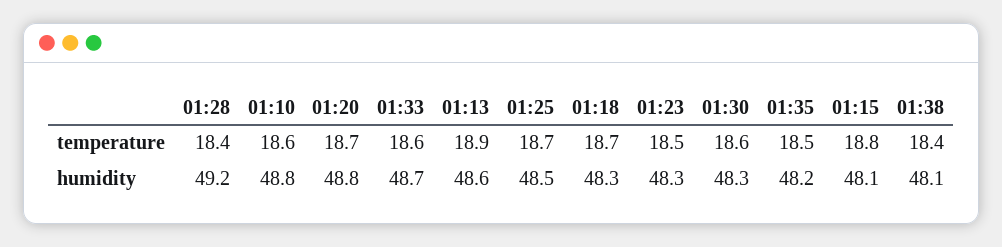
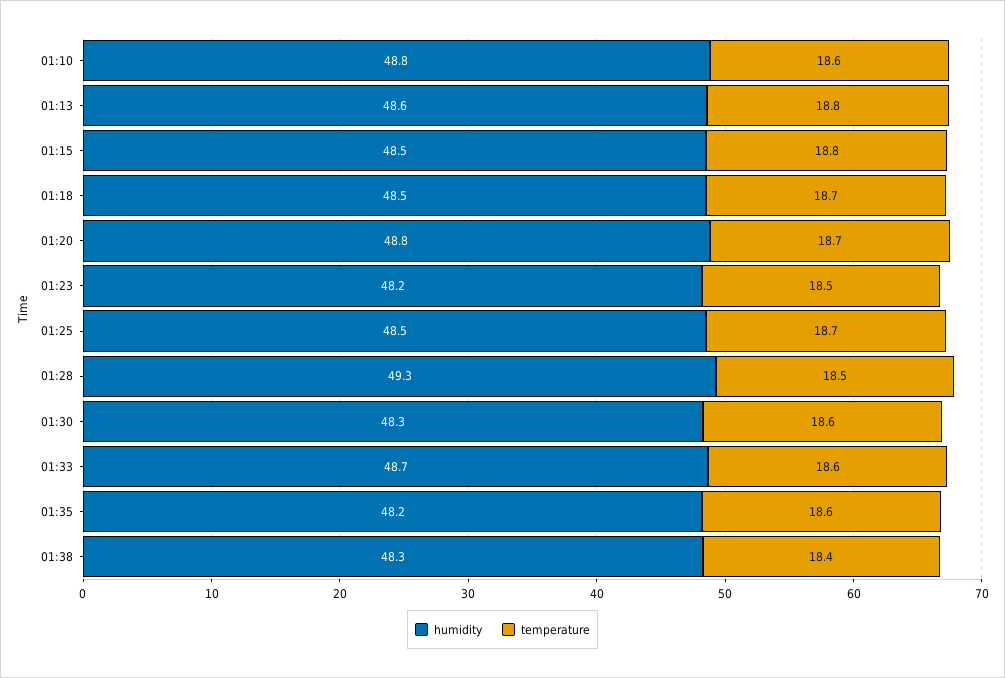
  {
    "temperature": {
-     "01:28": 18.4,
+     "01:28": 18.5,
      "01:10": 18.6,
      "01:20": 18.7,
      "01:33": 18.6,
-     "01:13": 18.9,
+     "01:13": 18.8,
      "01:25": 18.7,
      "01:18": 18.7,
      "01:23": 18.5,
      "01:30": 18.6,
-     "01:35": 18.5,
+     "01:35": 18.6,
      "01:15": 18.8,
      "01:38": 18.4
    },
    "humidity": {
-     "01:28": 49.2,
+     "01:28": 49.3,
      "01:10": 48.8,
      "01:20": 48.8,
      "01:33": 48.7,
      "01:13": 48.6,
      "01:25": 48.5,
-     "01:18": 48.3,
+     "01:18": 48.5,
-     "01:23": 48.3,
+     "01:23": 48.2,
      "01:30": 48.3,
      "01:35": 48.2,
-     "01:15": 48.1,
+     "01:15": 48.5,
-     "01:38": 48.1
+     "01:38": 48.3
    }
  }

